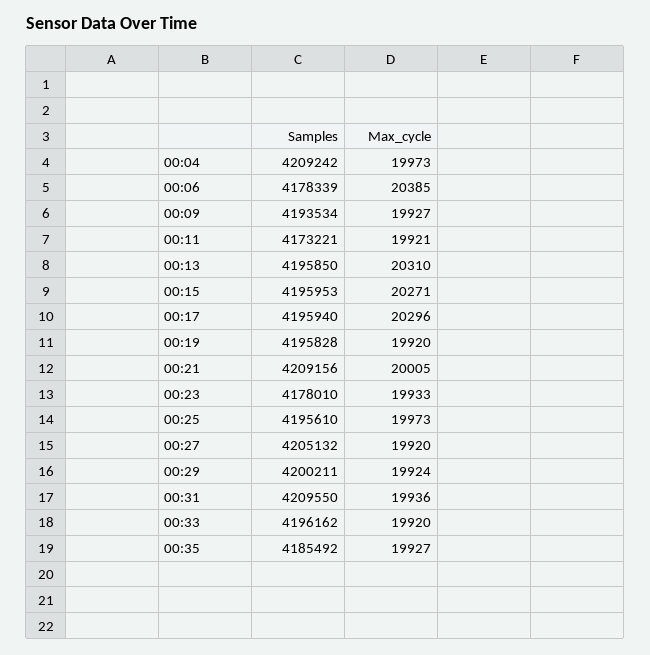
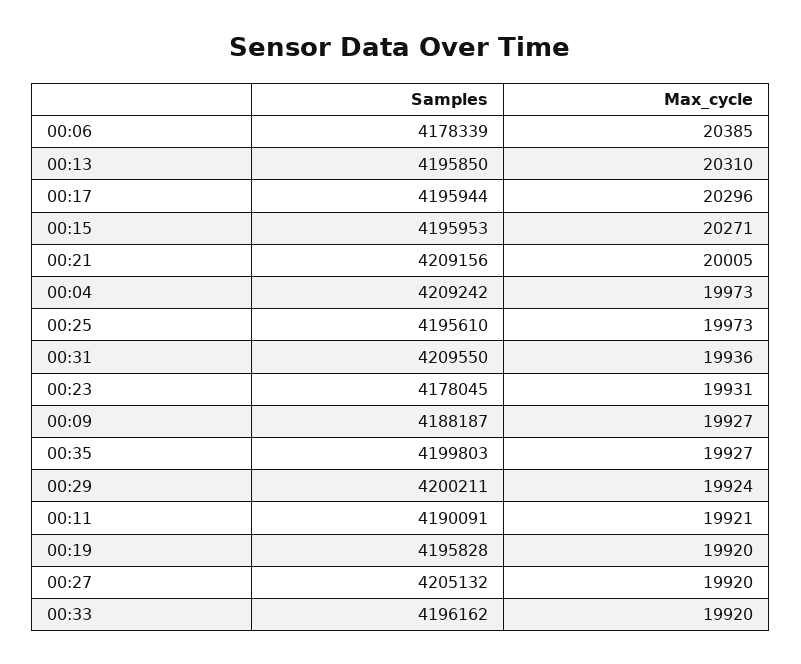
  {
    "Samples": {
      "00:04": 4209242,
      "00:06": 4178339,
-     "00:09": 4193534,
+     "00:09": 4188187,
-     "00:11": 4173221,
+     "00:11": 4190091,
      "00:13": 4195850,
      "00:15": 4195953,
-     "00:17": 4195940,
+     "00:17": 4195944,
      "00:19": 4195828,
      "00:21": 4209156,
-     "00:23": 4178010,
+     "00:23": 4178045,
      "00:25": 4195610,
      "00:27": 4205132,
      "00:29": 4200211,
      "00:31": 4209550,
      "00:33": 4196162,
-     "00:35": 4185492
+     "00:35": 4199803
    },
    "Max_cycle": {
      "00:04": 19973,
      "00:06": 20385,
      "00:09": 19927,
      "00:11": 19921,
      "00:13": 20310,
      "00:15": 20271,
      "00:17": 20296,
      "00:19": 19920,
      "00:21": 20005,
-     "00:23": 19933,
+     "00:23": 19931,
      "00:25": 19973,
      "00:27": 19920,
      "00:29": 19924,
      "00:31": 19936,
      "00:33": 19920,
      "00:35": 19927
    }
  }

